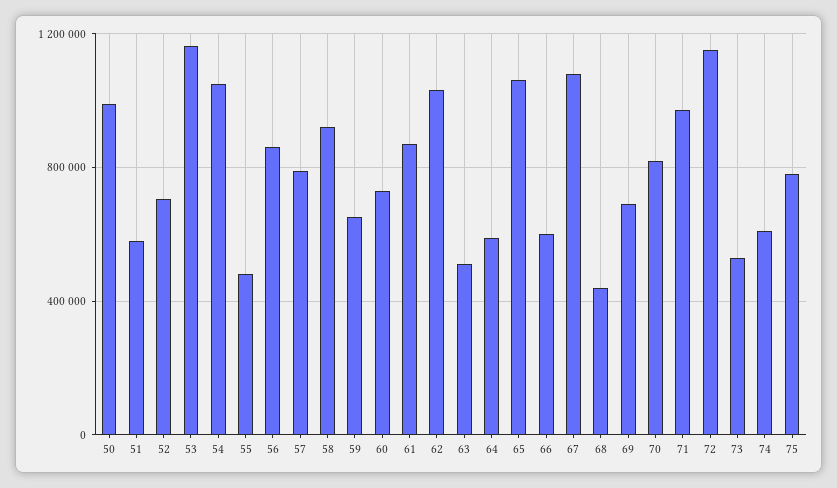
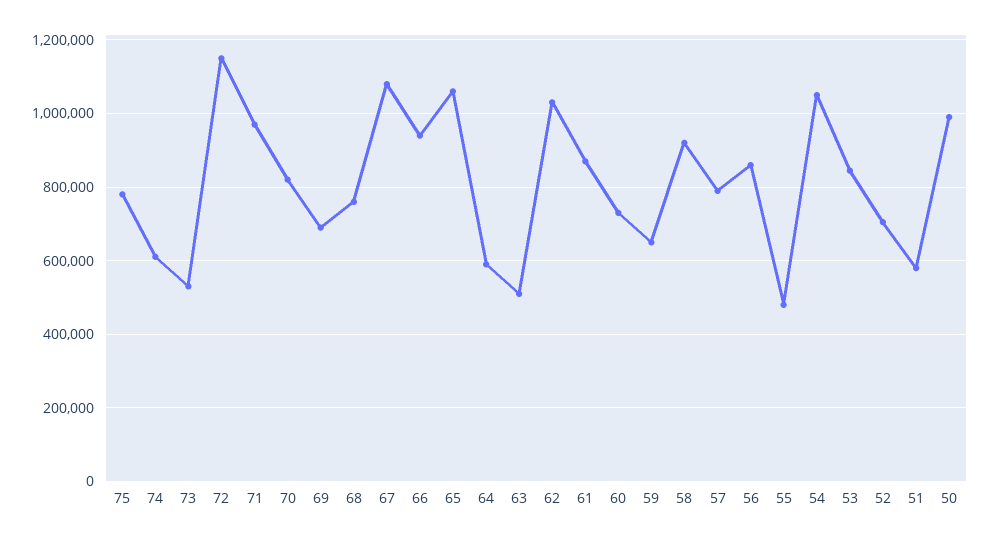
  {
    "50": 1000000,
    "51": 580000,
    "52": 700000,
-   "53": 1150000,
+   "53": 840000,
    "54": 1060000,
    "55": 480000,
    "56": 860000,
    "57": 800000,
    "58": 920000,
    "59": 660000,
    "60": 740000,
    "61": 880000,
    "62": 1040000,
    "63": 520000,
    "64": 600000,
    "65": 1060000,
-   "66": 600000,
+   "66": 940000,
    "67": 1080000,
-   "68": 450000,
+   "68": 760000,
    "69": 700000,
    "70": 820000,
    "71": 980000,
    "72": 1160000,
    "73": 540000,
    "74": 620000,
    "75": 780000
  }

